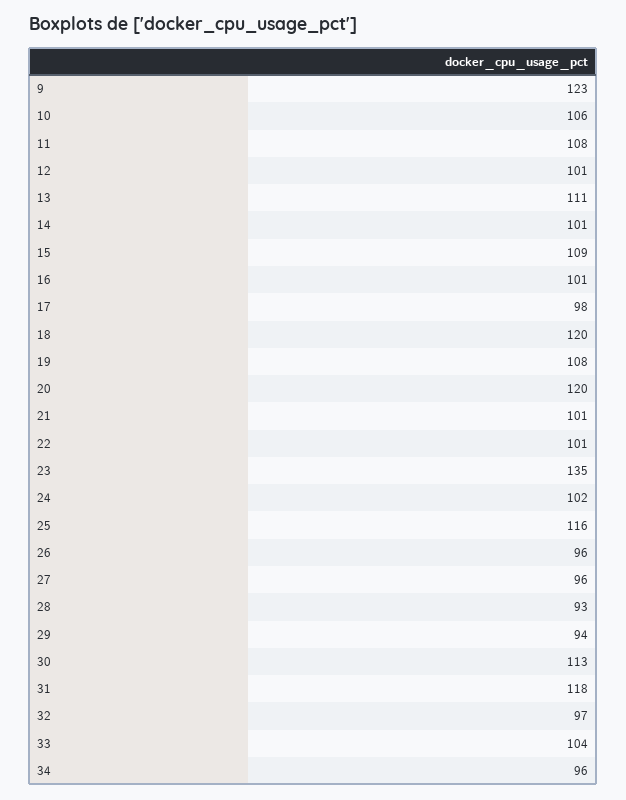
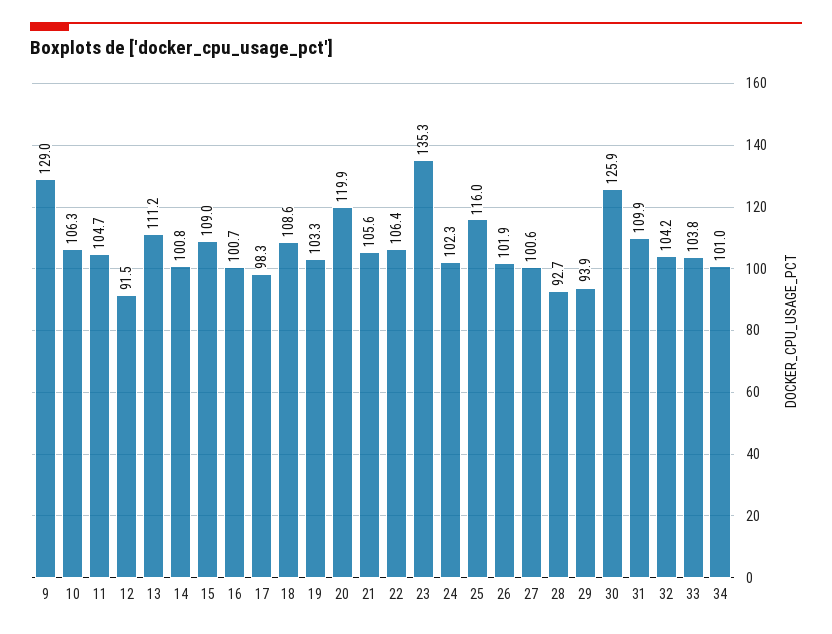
  {
-   "9": 123,
+   "9": 129,
    "10": 106.3,
-   "11": 108,
+   "11": 104.7,
-   "12": 101,
+   "12": 91.5,
    "13": 111.2,
    "14": 100.8,
    "15": 109,
    "16": 100.7,
    "17": 98.3,
-   "18": 120,
+   "18": 108.6,
-   "19": 108,
+   "19": 103.3,
    "20": 119.9,
-   "21": 101,
+   "21": 105.6,
-   "22": 101,
+   "22": 106.4,
    "23": 135.3,
    "24": 102.3,
    "25": 116,
-   "26": 96,
+   "26": 101.9,
-   "27": 96,
+   "27": 100.6,
    "28": 92.7,
    "29": 93.9,
-   "30": 113,
+   "30": 125.9,
-   "31": 118,
+   "31": 109.9,
-   "32": 97,
+   "32": 104.2,
    "33": 103.8,
-   "34": 96
+   "34": 101
  }

